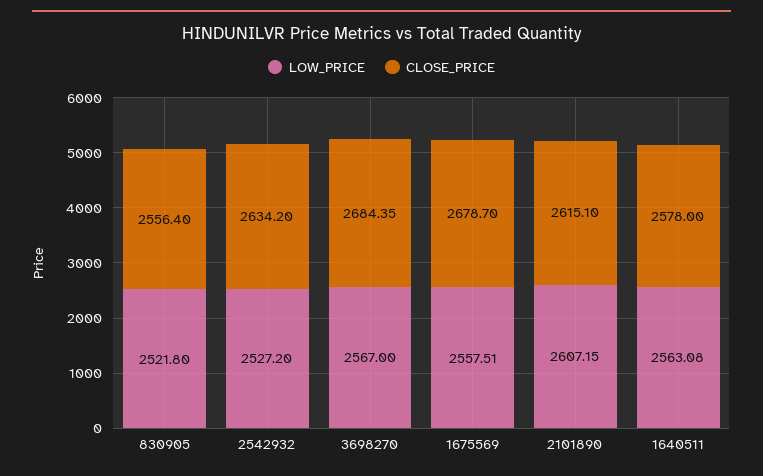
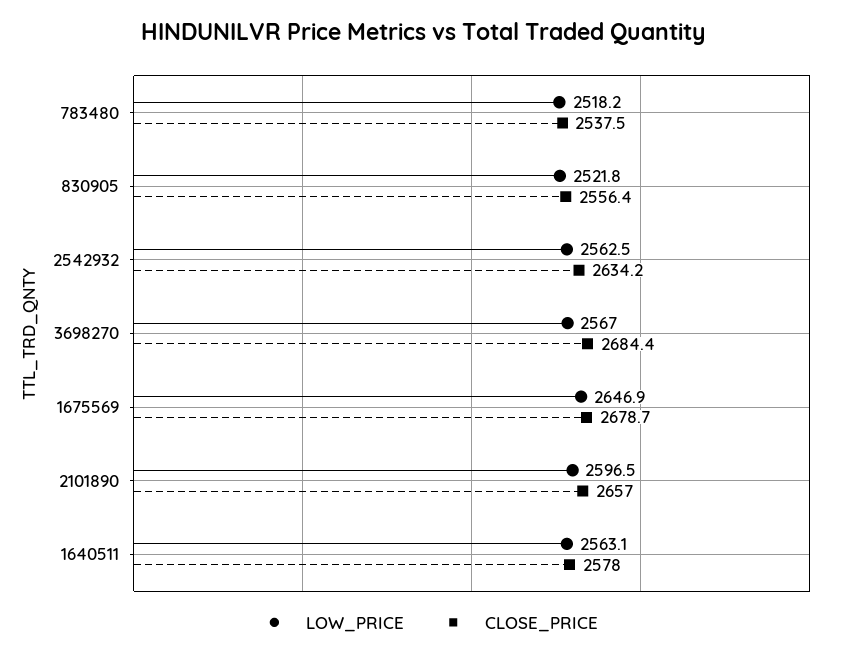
  {
    "LOW_PRICE": {
      "830905": 2521.8,
-     "2542932": 2527.2,
+     "2542932": 2562.5,
      "3698270": 2567,
-     "1675569": 2557.51,
+     "1675569": 2646.9,
-     "2101890": 2607.15,
+     "2101890": 2596.5,
-     "1640511": 2563.08
+     "1640511": 2563.08,
+     "783480": 2518.2
    },
    "CLOSE_PRICE": {
      "830905": 2556.4,
      "2542932": 2634.2,
      "3698270": 2684.35,
      "1675569": 2678.7,
-     "2101890": 2615.1,
+     "2101890": 2657,
-     "1640511": 2578
+     "1640511": 2578,
+     "783480": 2537.5
    }
  }

